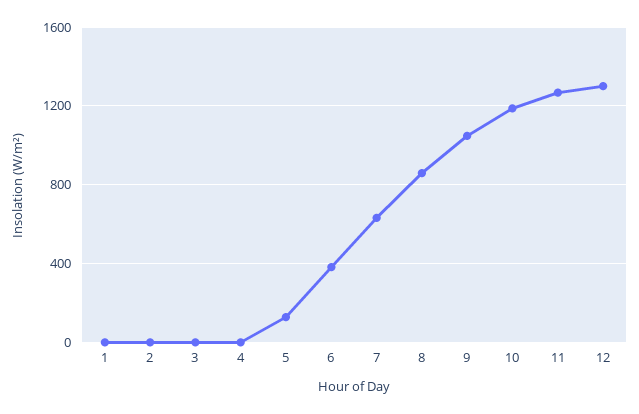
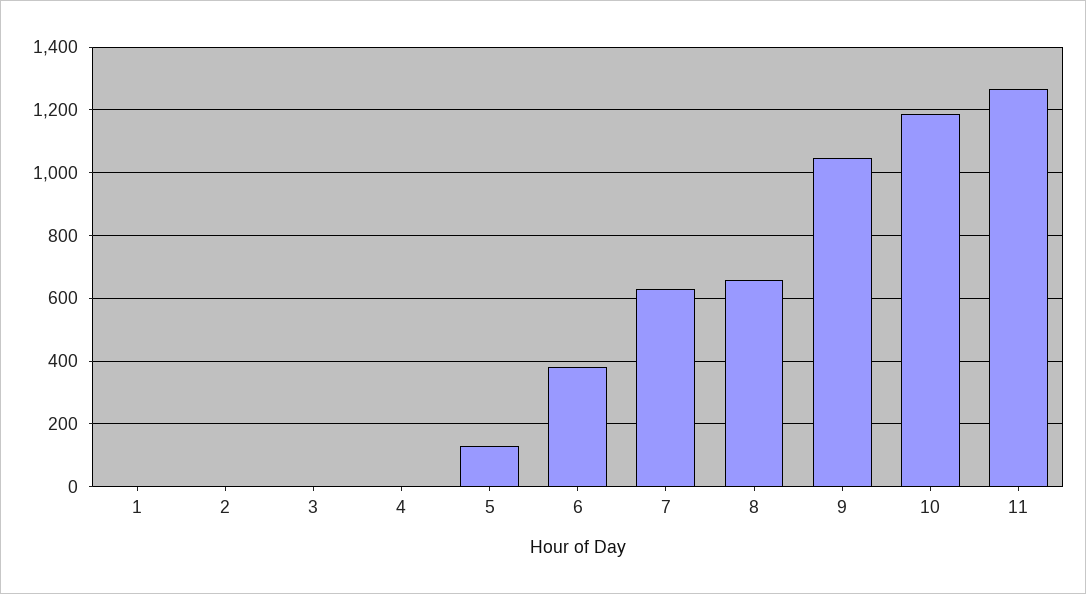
  {
    "1": 0,
    "2": 0,
    "3": 0,
    "4": 0,
    "5": 120,
    "6": 380,
    "7": 640,
-   "8": 850,
+   "8": 660,
    "9": 1040,
    "10": 1180,
-   "11": 1260,
+   "11": 1260
-   "12": 1300
  }

